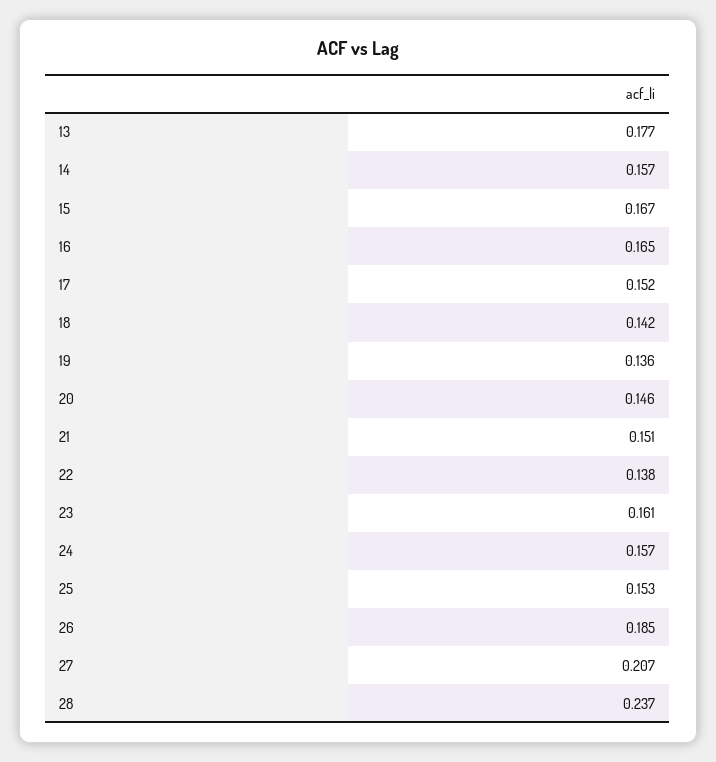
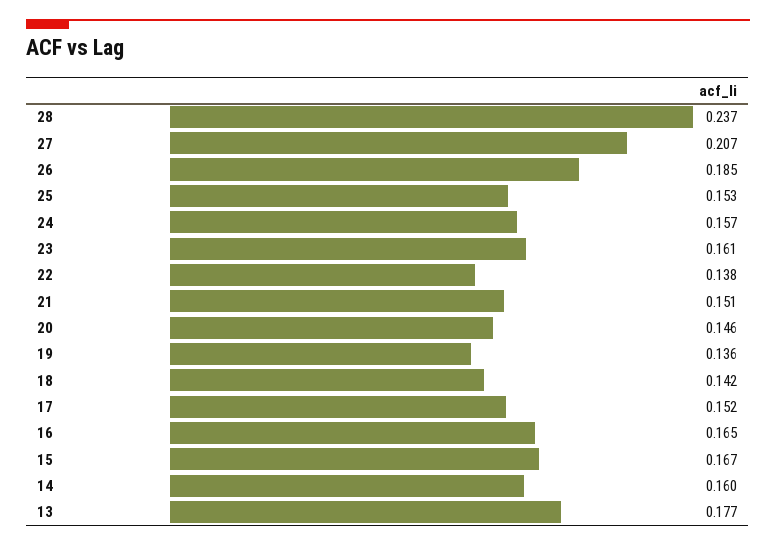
  {
    "13": 0.177,
-   "14": 0.157,
+   "14": 0.16,
    "15": 0.167,
    "16": 0.165,
    "17": 0.152,
    "18": 0.142,
    "19": 0.136,
    "20": 0.146,
    "21": 0.151,
    "22": 0.138,
    "23": 0.161,
    "24": 0.157,
    "25": 0.153,
    "26": 0.185,
    "27": 0.207,
    "28": 0.237
  }

